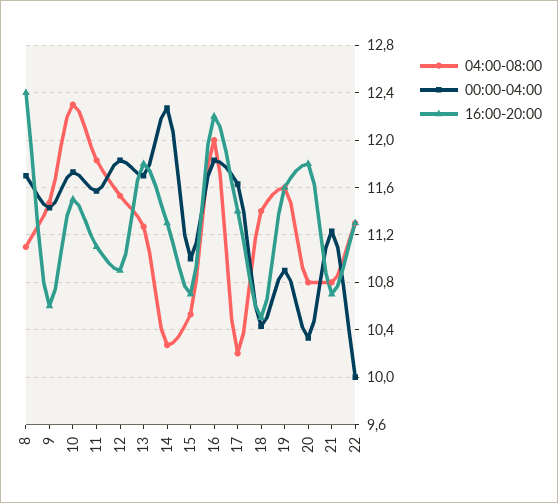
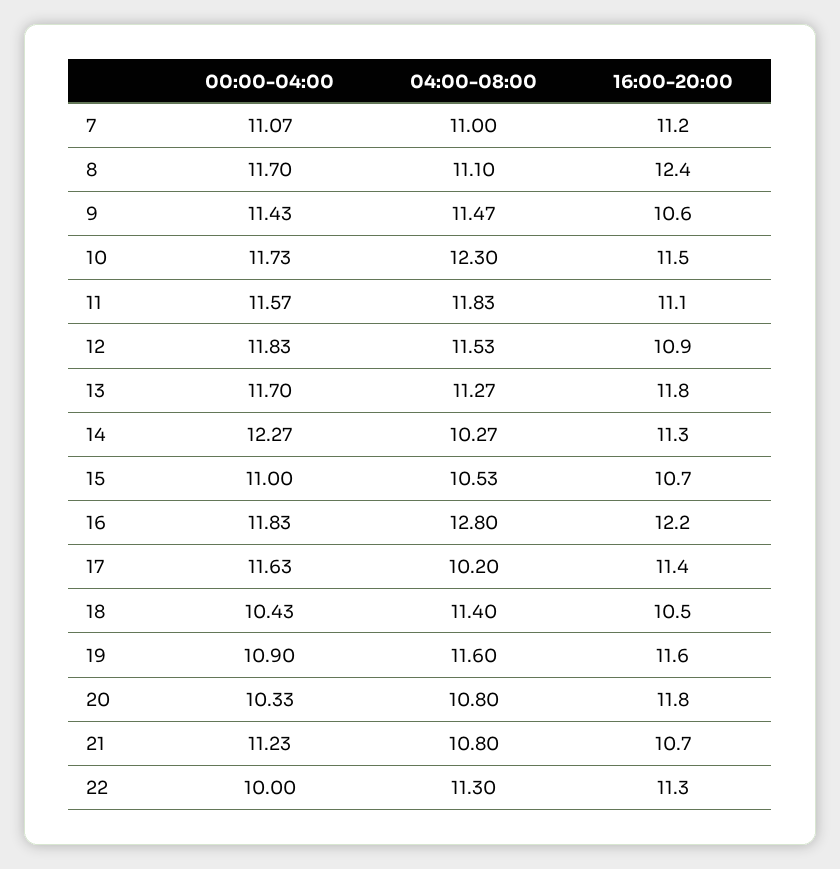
  {
    "04:00-08:00": {
      "8": 11.1,
      "9": 11.47,
      "10": 12.3,
      "11": 11.83,
      "12": 11.53,
      "13": 11.27,
      "14": 10.27,
      "15": 10.53,
-     "16": 12,
+     "16": 12.8,
      "17": 10.2,
      "18": 11.4,
      "19": 11.6,
      "20": 10.8,
      "21": 10.8,
-     "22": 11.3
+     "22": 11.3,
+     "7": 11
    },
    "00:00-04:00": {
      "8": 11.7,
      "9": 11.43,
      "10": 11.73,
      "11": 11.57,
      "12": 11.83,
      "13": 11.7,
      "14": 12.27,
      "15": 11,
      "16": 11.83,
      "17": 11.63,
      "18": 10.43,
      "19": 10.9,
      "20": 10.33,
      "21": 11.23,
-     "22": 10
+     "22": 10,
+     "7": 11.07
    },
    "16:00-20:00": {
      "8": 12.4,
      "9": 10.6,
      "10": 11.5,
      "11": 11.1,
      "12": 10.9,
      "13": 11.8,
      "14": 11.3,
      "15": 10.7,
      "16": 12.2,
      "17": 11.4,
      "18": 10.5,
      "19": 11.6,
      "20": 11.8,
      "21": 10.7,
-     "22": 11.3
+     "22": 11.3,
+     "7": 11.2
    }
  }

